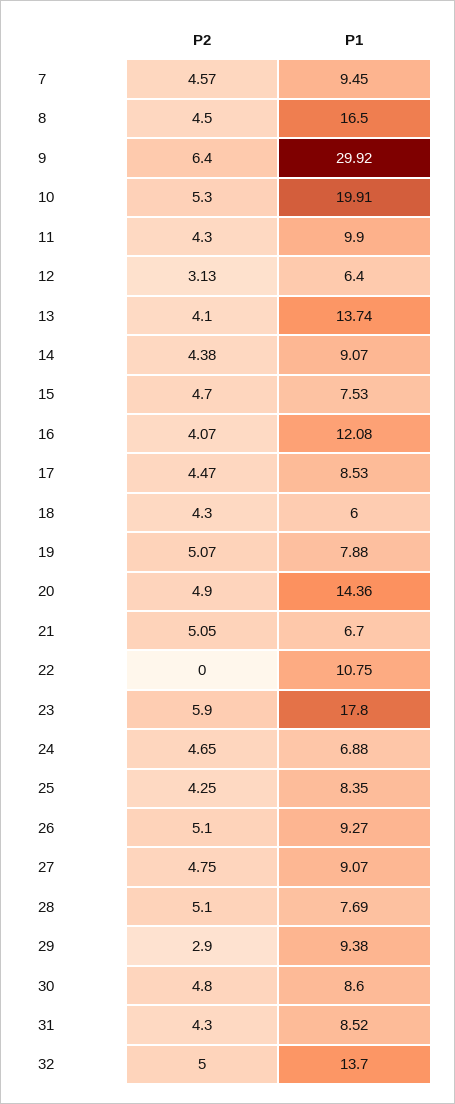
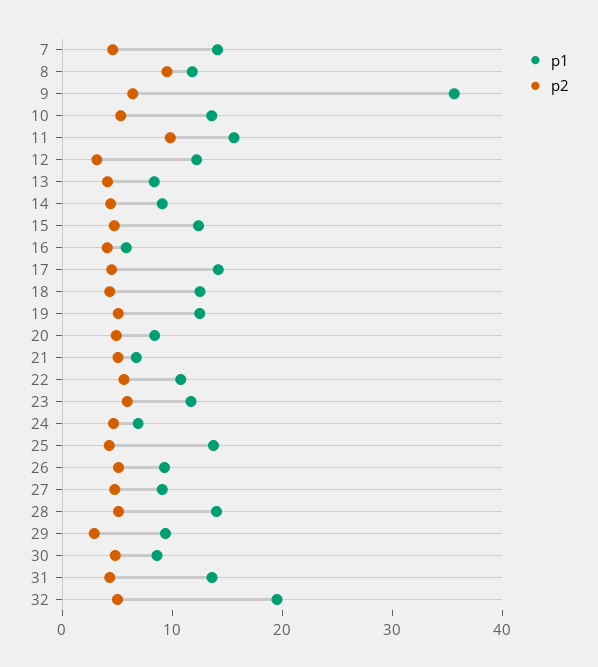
  {
    "P2": {
      "7": 4.57,
-     "8": 4.5,
+     "8": 10,
      "9": 6.4,
      "10": 5.3,
-     "11": 4.3,
+     "11": 10,
      "12": 3.13,
      "13": 4.1,
      "14": 4.38,
      "15": 4.7,
      "16": 4.07,
      "17": 4.47,
      "18": 4.3,
      "19": 5.07,
      "20": 4.9,
      "21": 5.05,
-     "22": 0,
+     "22": 6,
      "23": 5.9,
      "24": 4.65,
      "25": 4.25,
      "26": 5.1,
      "27": 4.75,
      "28": 5.1,
      "29": 2.9,
      "30": 4.8,
      "31": 4.3,
      "32": 5
    },
    "P1": {
-     "7": 9.45,
+     "7": 14,
-     "8": 16.5,
+     "8": 12,
-     "9": 29.92,
+     "9": 36,
-     "10": 19.91,
+     "10": 14,
-     "11": 9.9,
+     "11": 16,
-     "12": 6.4,
+     "12": 12,
-     "13": 13.74,
+     "13": 8,
      "14": 9.07,
-     "15": 7.53,
+     "15": 12,
-     "16": 12.08,
+     "16": 6,
-     "17": 8.53,
+     "17": 14,
-     "18": 6,
+     "18": 12,
-     "19": 7.88,
+     "19": 12,
-     "20": 14.36,
+     "20": 8,
      "21": 6.7,
      "22": 10.75,
-     "23": 17.8,
+     "23": 12,
      "24": 6.88,
-     "25": 8.35,
+     "25": 14,
      "26": 9.27,
      "27": 9.07,
-     "28": 7.69,
+     "28": 14,
      "29": 9.38,
      "30": 8.6,
-     "31": 8.52,
+     "31": 14,
-     "32": 13.7
+     "32": 20
    }
  }

